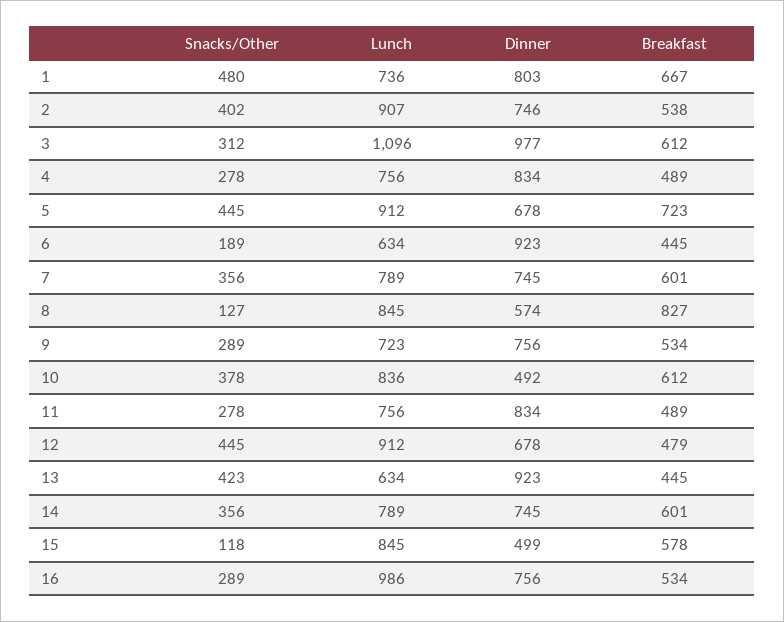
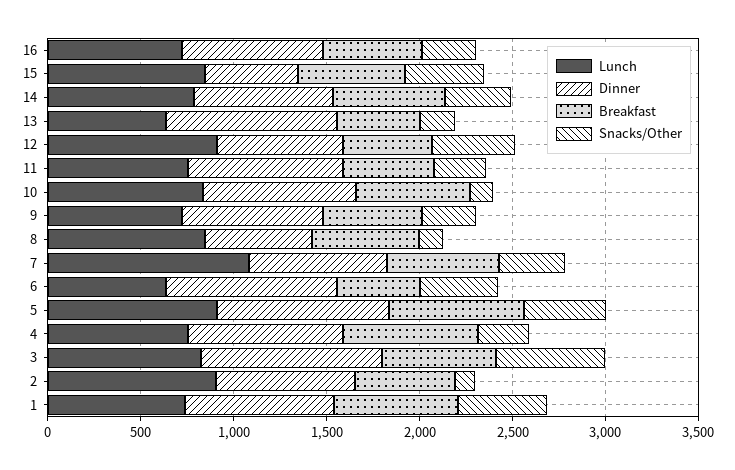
  {
    "Snacks/Other": {
      "1": 480,
-     "2": 402,
+     "2": 100,
-     "3": 312,
+     "3": 600,
      "4": 278,
      "5": 445,
-     "6": 189,
+     "6": 400,
      "7": 356,
      "8": 127,
      "9": 289,
-     "10": 378,
+     "10": 100,
      "11": 278,
      "12": 445,
-     "13": 423,
+     "13": 200,
      "14": 356,
-     "15": 118,
+     "15": 400,
      "16": 289
    },
    "Lunch": {
      "1": 736,
      "2": 907,
-     "3": 1096,
+     "3": 800,
      "4": 756,
      "5": 912,
      "6": 634,
-     "7": 789,
+     "7": 1100,
      "8": 845,
      "9": 723,
      "10": 836,
      "11": 756,
      "12": 912,
      "13": 634,
      "14": 789,
      "15": 845,
-     "16": 986
+     "16": 700
    },
    "Dinner": {
      "1": 803,
      "2": 746,
      "3": 977,
      "4": 834,
-     "5": 678,
+     "5": 900,
      "6": 923,
      "7": 745,
      "8": 574,
      "9": 756,
-     "10": 492,
+     "10": 800,
      "11": 834,
      "12": 678,
      "13": 923,
      "14": 745,
      "15": 499,
      "16": 756
    },
    "Breakfast": {
      "1": 667,
      "2": 538,
      "3": 612,
-     "4": 489,
+     "4": 700,
      "5": 723,
      "6": 445,
      "7": 601,
-     "8": 827,
+     "8": 600,
      "9": 534,
      "10": 612,
      "11": 489,
      "12": 479,
      "13": 445,
      "14": 601,
      "15": 578,
      "16": 534
    }
  }

